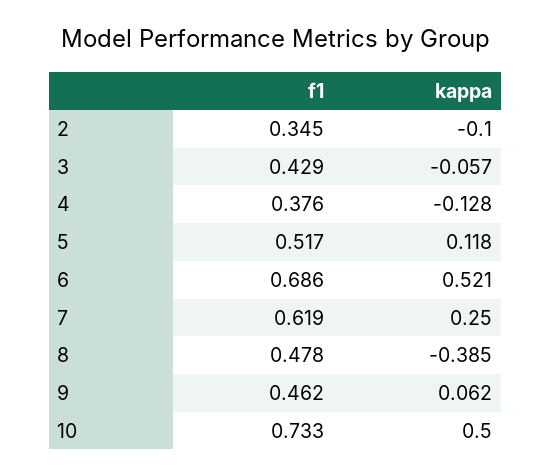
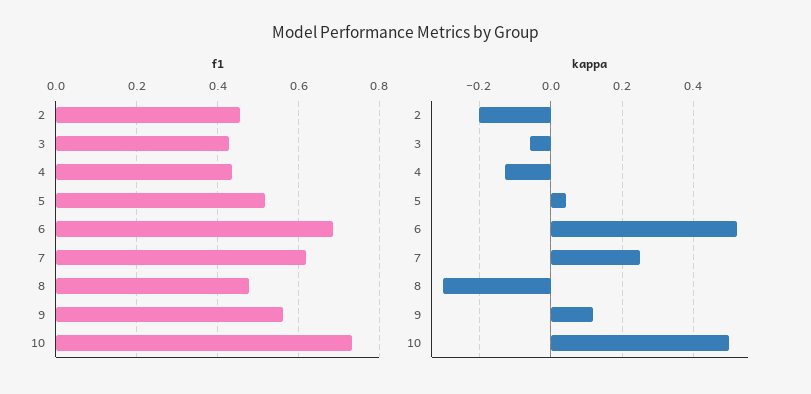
  {
    "f1": {
-     "2": 0.345,
+     "2": 0.46,
      "3": 0.429,
-     "4": 0.376,
+     "4": 0.44,
      "5": 0.517,
      "6": 0.686,
      "7": 0.619,
      "8": 0.478,
-     "9": 0.462,
+     "9": 0.56,
      "10": 0.733
    },
    "kappa": {
-     "2": -0.1,
+     "2": -0.2,
      "3": -0.057,
      "4": -0.128,
-     "5": 0.118,
+     "5": 0.04,
      "6": 0.521,
      "7": 0.25,
-     "8": -0.385,
+     "8": -0.3,
-     "9": 0.062,
+     "9": 0.12,
      "10": 0.5
    }
  }

